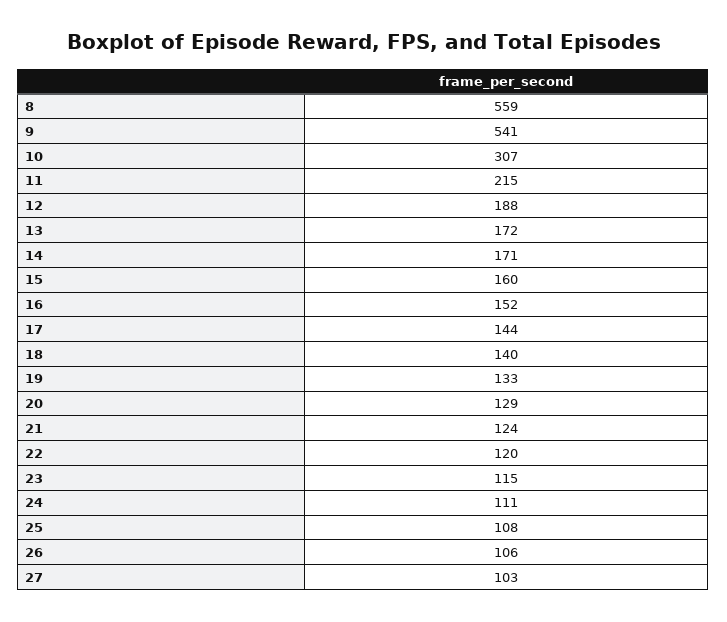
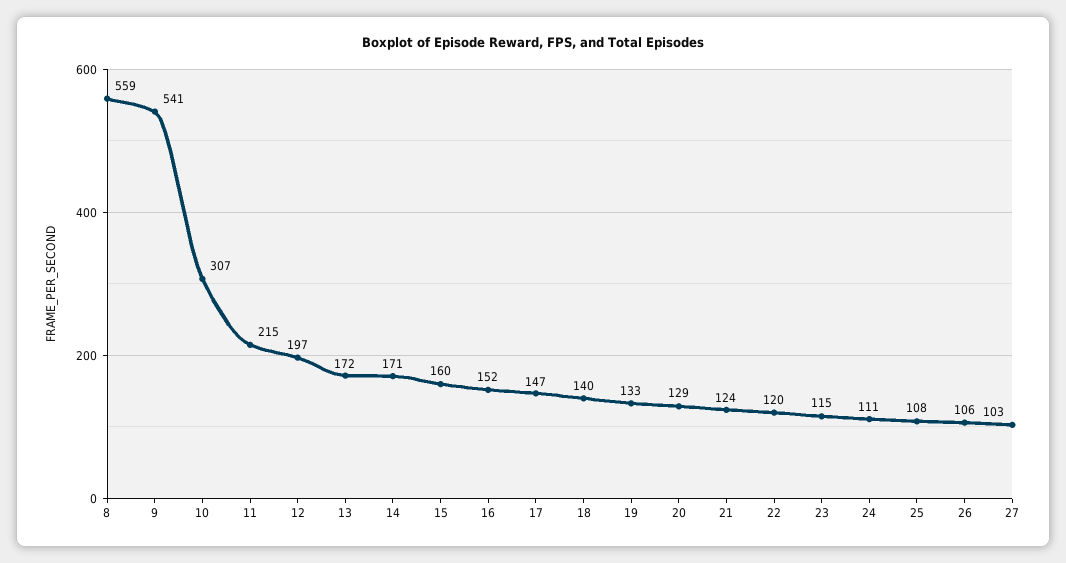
  {
    "8": 559,
    "9": 541,
    "10": 307,
    "11": 215,
-   "12": 188,
+   "12": 197,
    "13": 172,
    "14": 171,
    "15": 160,
    "16": 152,
-   "17": 144,
+   "17": 147,
    "18": 140,
    "19": 133,
    "20": 129,
    "21": 124,
    "22": 120,
    "23": 115,
    "24": 111,
    "25": 108,
    "26": 106,
    "27": 103
  }

